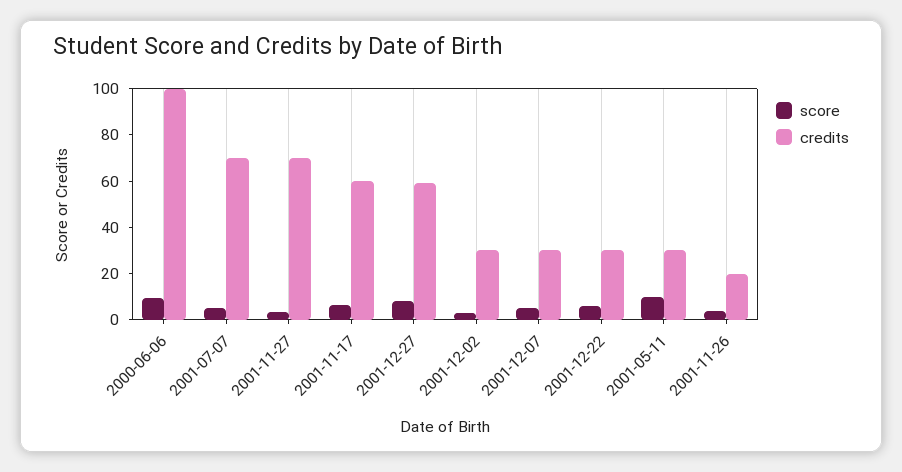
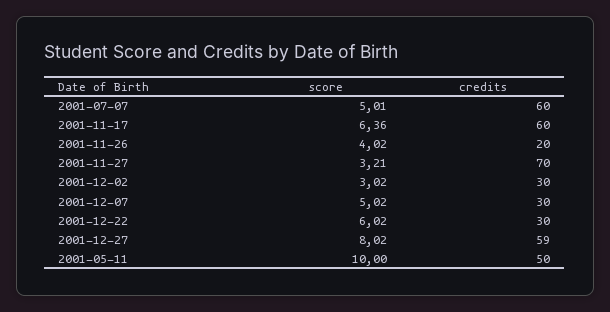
  {
    "score": {
-     "2000-06-06": 10,
      "2001-07-07": 5.01,
      "2001-11-27": 3.21,
      "2001-11-17": 6.36,
      "2001-12-27": 8.02,
      "2001-12-02": 3.02,
      "2001-12-07": 5.02,
      "2001-12-22": 6.02,
      "2001-05-11": 10,
      "2001-11-26": 4.02
    },
    "credits": {
-     "2000-06-06": 100,
-     "2001-07-07": 70,
+     "2001-07-07": 60,
      "2001-11-27": 70,
      "2001-11-17": 60,
      "2001-12-27": 59,
      "2001-12-02": 30,
      "2001-12-07": 30,
      "2001-12-22": 30,
-     "2001-05-11": 30,
+     "2001-05-11": 50,
      "2001-11-26": 20
    }
  }

